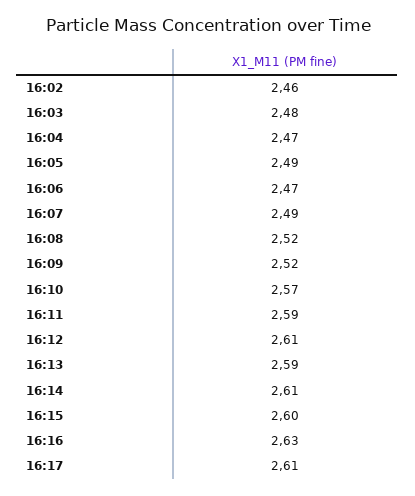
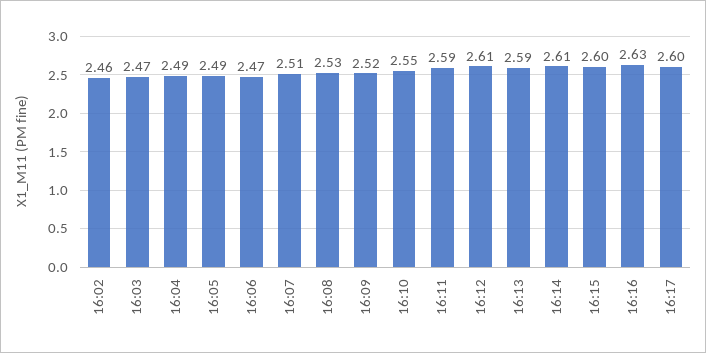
  {
    "16:02": 2.46,
-   "16:03": 2.48,
+   "16:03": 2.47,
-   "16:04": 2.47,
+   "16:04": 2.49,
    "16:05": 2.49,
    "16:06": 2.47,
-   "16:07": 2.49,
+   "16:07": 2.51,
-   "16:08": 2.52,
+   "16:08": 2.53,
    "16:09": 2.52,
-   "16:10": 2.57,
+   "16:10": 2.55,
    "16:11": 2.59,
    "16:12": 2.61,
    "16:13": 2.59,
    "16:14": 2.61,
    "16:15": 2.6,
    "16:16": 2.63,
-   "16:17": 2.61
+   "16:17": 2.6
  }

